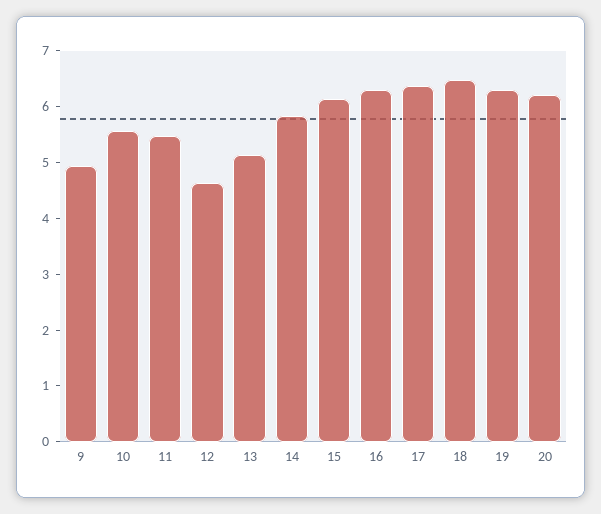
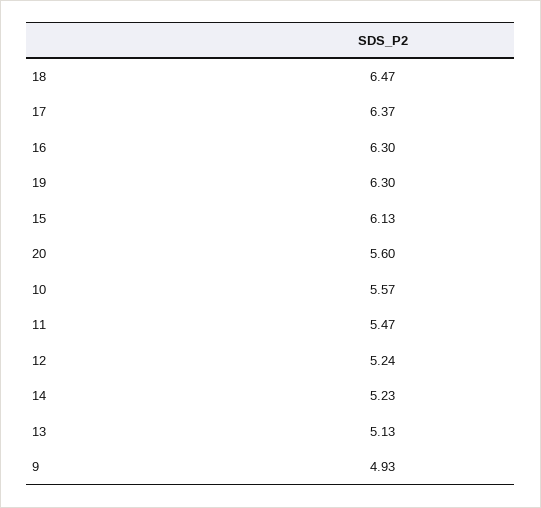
  {
    "9": 4.93,
    "10": 5.57,
    "11": 5.47,
-   "12": 4.6,
+   "12": 5.24,
    "13": 5.13,
-   "14": 5.8,
+   "14": 5.23,
    "15": 6.13,
    "16": 6.3,
    "17": 6.37,
    "18": 6.47,
    "19": 6.3,
-   "20": 6.2
+   "20": 5.6
  }

